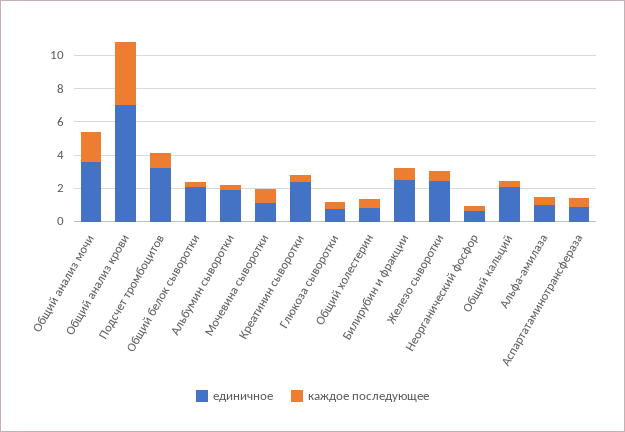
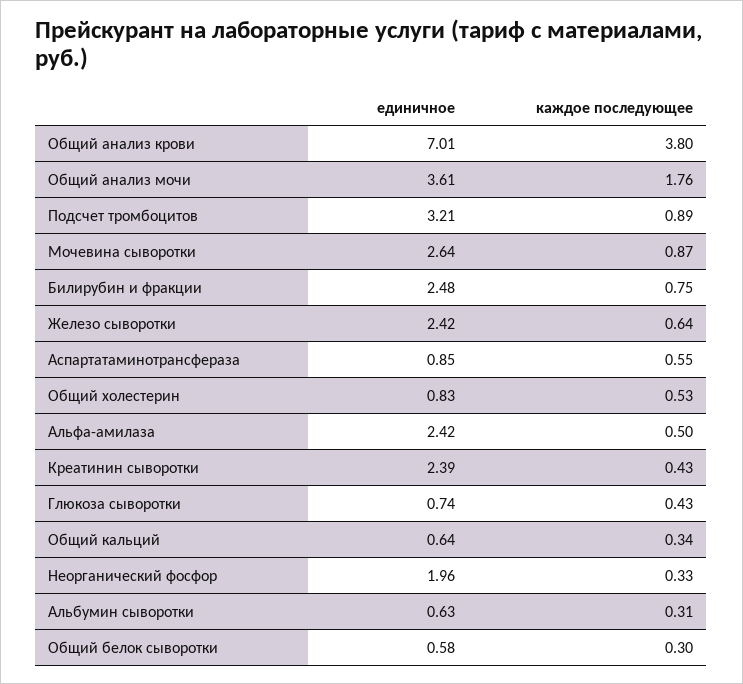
  {
    "единичное": {
      "Общий анализ мочи": 3.61,
      "Общий анализ крови": 7.01,
      "Подсчет тромбоцитов": 3.21,
-     "Общий белок сыворотки": 2,
+     "Общий белок сыворотки": 0.58,
-     "Альбумин сыворотки": 2,
+     "Альбумин сыворотки": 0.63,
-     "Мочевина сыворотки": 1,
+     "Мочевина сыворотки": 2.64,
      "Креатинин сыворотки": 2.39,
      "Глюкоза сыворотки": 0.74,
      "Общий холестерин": 0.83,
      "Билирубин и фракции": 2.48,
      "Железо сыворотки": 2.42,
-     "Неорганический фосфор": 0.5,
+     "Неорганический фосфор": 1.96,
-     "Общий кальций": 2,
+     "Общий кальций": 0.64,
-     "Альфа-амилаза": 1,
+     "Альфа-амилаза": 2.42,
      "Аспартатаминотрансфераза": 0.85
    },
    "каждое последующее": {
      "Общий анализ мочи": 1.76,
      "Общий анализ крови": 3.8,
      "Подсчет тромбоцитов": 0.89,
      "Общий белок сыворотки": 0.3,
      "Альбумин сыворотки": 0.31,
      "Мочевина сыворотки": 0.87,
      "Креатинин сыворотки": 0.43,
      "Глюкоза сыворотки": 0.43,
      "Общий холестерин": 0.53,
      "Билирубин и фракции": 0.75,
      "Железо сыворотки": 0.64,
      "Неорганический фосфор": 0.33,
      "Общий кальций": 0.34,
      "Альфа-амилаза": 0.5,
      "Аспартатаминотрансфераза": 0.55
    }
  }

